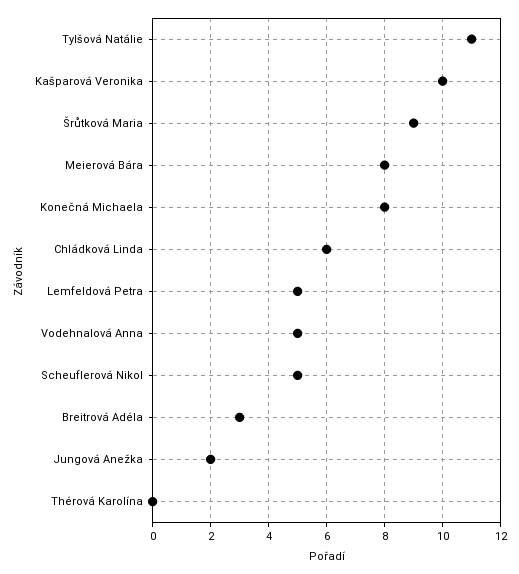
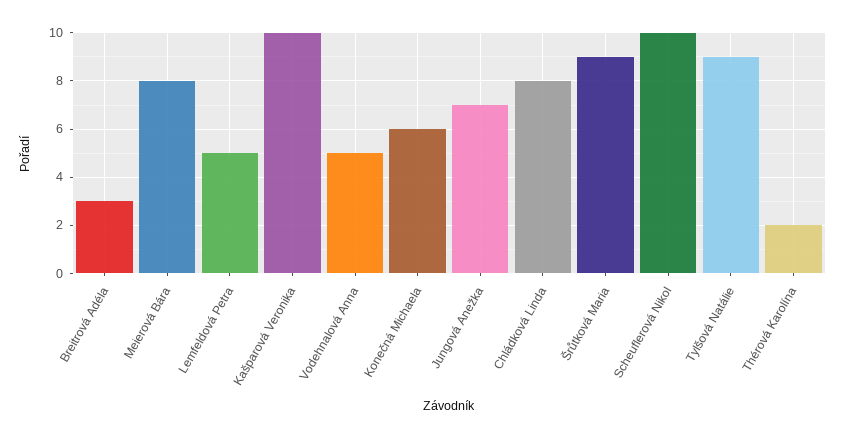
  {
-   "Tylšová Natálie": 11,
+   "Tylšová Natálie": 9,
    "Kašparová Veronika": 10,
    "Šrůtková Maria": 9,
    "Meierová Bára": 8,
-   "Konečná Michaela": 8,
+   "Konečná Michaela": 6,
-   "Chládková Linda": 6,
+   "Chládková Linda": 8,
    "Lemfeldová Petra": 5,
    "Vodehnalová Anna": 5,
-   "Scheuflerová Nikol": 5,
+   "Scheuflerová Nikol": 10,
    "Breitrová Adéla": 3,
-   "Jungová Anežka": 2,
+   "Jungová Anežka": 7,
-   "Thérová Karolína": 0
+   "Thérová Karolína": 2
  }

